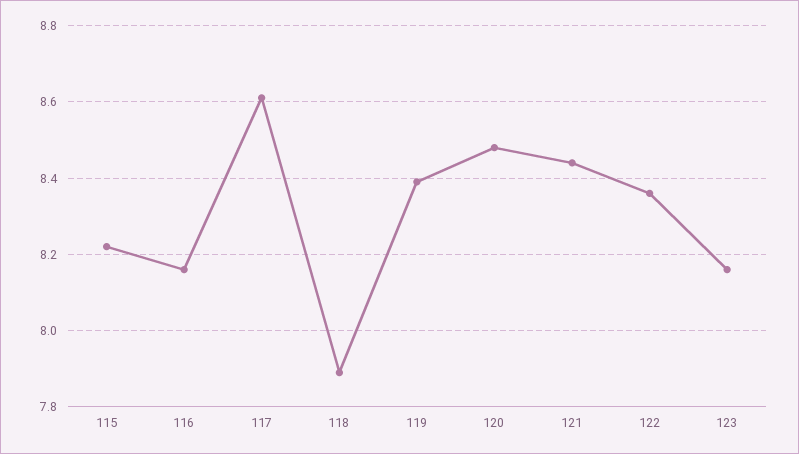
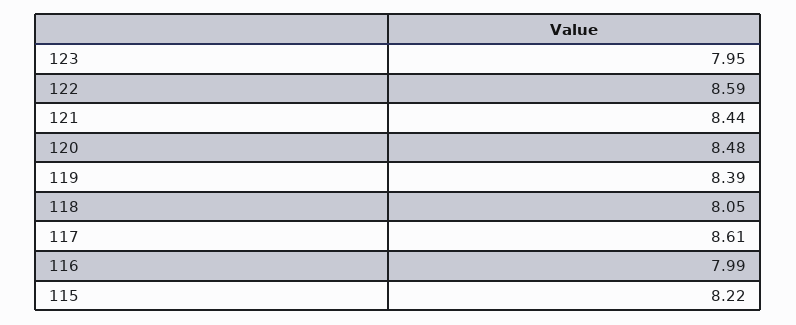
  {
    "115": 8.22,
-   "116": 8.15,
+   "116": 7.99,
    "117": 8.61,
-   "118": 7.9,
+   "118": 8.05,
    "119": 8.39,
    "120": 8.48,
    "121": 8.44,
-   "122": 8.35,
+   "122": 8.59,
-   "123": 8.15
+   "123": 7.95
  }

